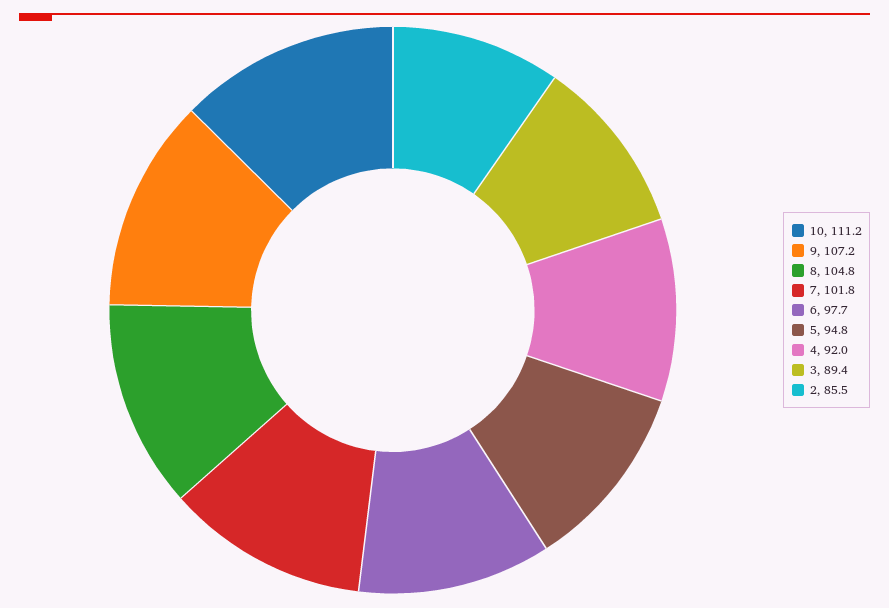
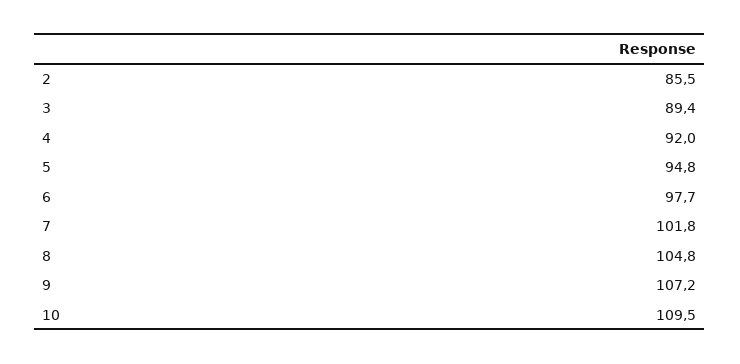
  {
-   "10": 111.2,
+   "10": 109.5,
    "9": 107.2,
    "8": 104.8,
    "7": 101.8,
    "6": 97.7,
    "5": 94.8,
    "4": 92,
    "3": 89.4,
    "2": 85.5
  }

